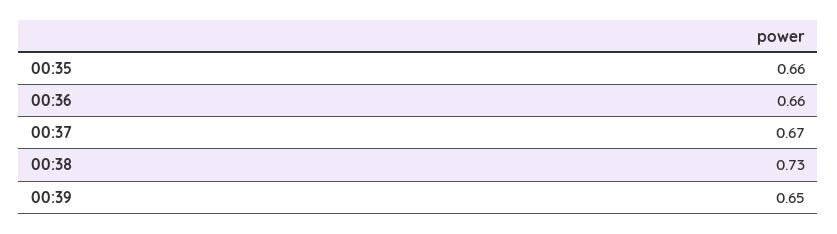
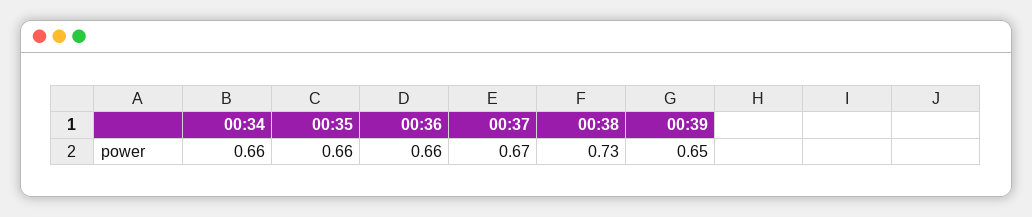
  {
    "00:35": 0.66,
    "00:36": 0.66,
    "00:37": 0.67,
    "00:38": 0.73,
-   "00:39": 0.65
+   "00:39": 0.65,
+   "00:34": 0.66
  }

